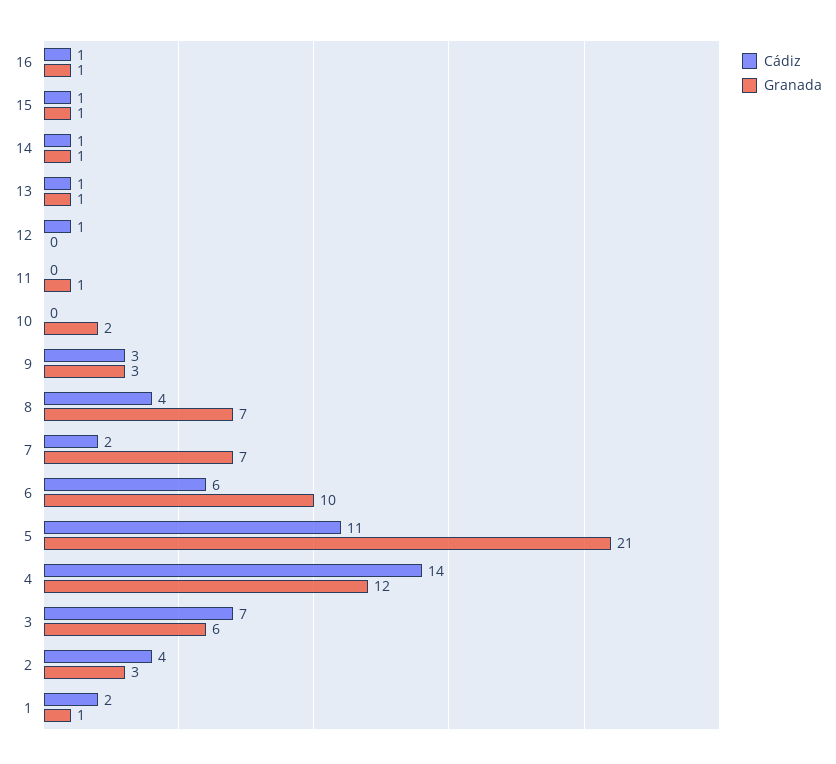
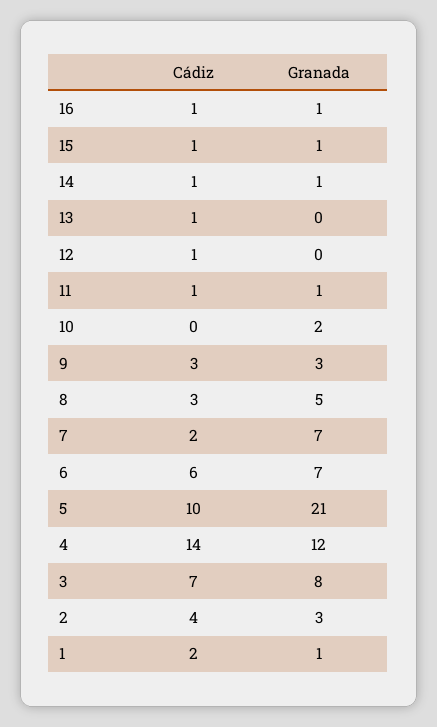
  {
    "Cádiz": {
      "16": 1,
      "15": 1,
      "14": 1,
      "13": 1,
      "12": 1,
-     "11": 0,
+     "11": 1,
      "10": 0,
      "9": 3,
-     "8": 4,
+     "8": 3,
      "7": 2,
      "6": 6,
-     "5": 11,
+     "5": 10,
      "4": 14,
      "3": 7,
      "2": 4,
      "1": 2
    },
    "Granada": {
      "16": 1,
      "15": 1,
      "14": 1,
-     "13": 1,
+     "13": 0,
      "12": 0,
      "11": 1,
      "10": 2,
      "9": 3,
-     "8": 7,
+     "8": 5,
      "7": 7,
-     "6": 10,
+     "6": 7,
      "5": 21,
      "4": 12,
-     "3": 6,
+     "3": 8,
      "2": 3,
      "1": 1
    }
  }

